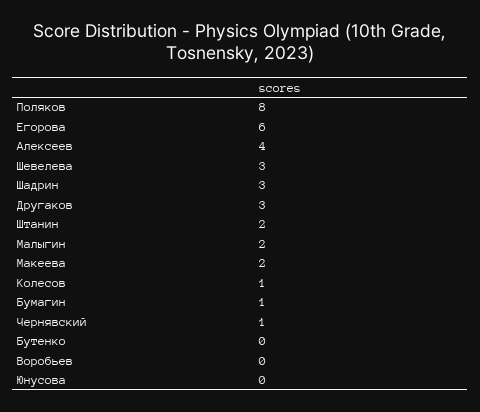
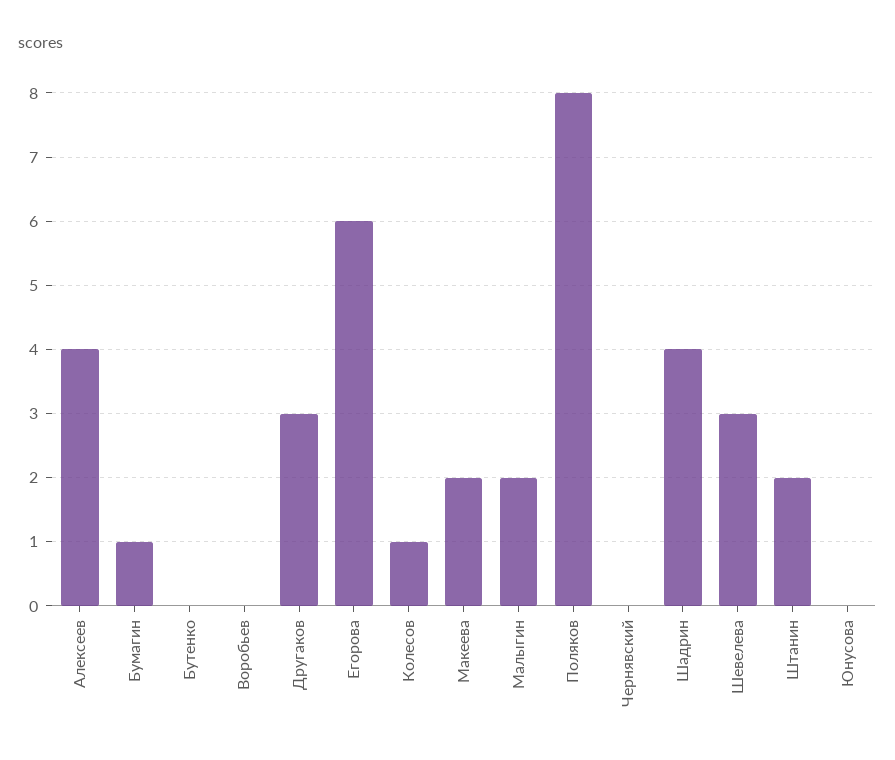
  {
    "Поляков": 8,
    "Егорова": 6,
    "Алексеев": 4,
    "Шевелева": 3,
-   "Шадрин": 3,
+   "Шадрин": 4,
    "Другаков": 3,
    "Штанин": 2,
    "Малыгин": 2,
    "Макеева": 2,
    "Колесов": 1,
    "Бумагин": 1,
-   "Чернявский": 1,
+   "Чернявский": 0,
    "Бутенко": 0,
    "Воробьев": 0,
    "Юнусова": 0
  }

